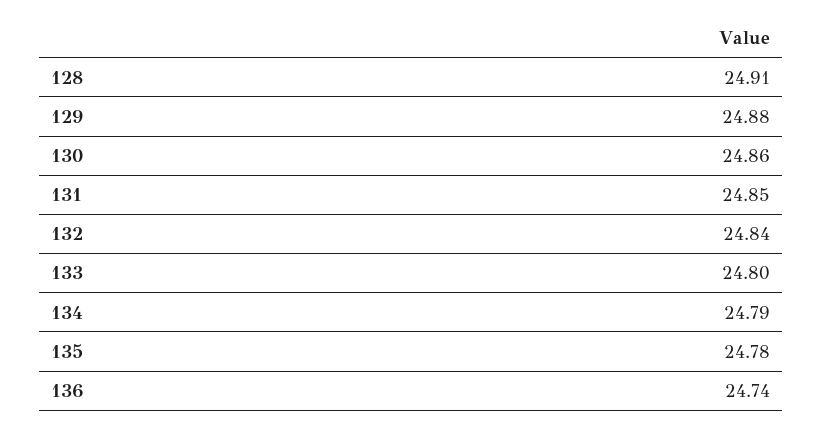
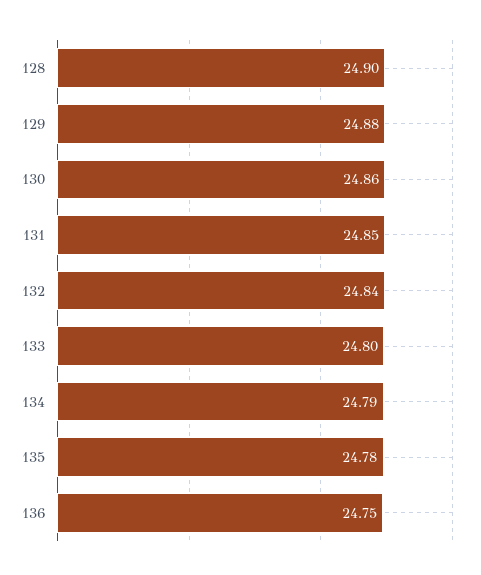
  {
-   "128": 24.91,
+   "128": 24.9,
    "129": 24.88,
    "130": 24.86,
    "131": 24.85,
    "132": 24.84,
    "133": 24.8,
    "134": 24.79,
    "135": 24.78,
-   "136": 24.74
+   "136": 24.75
  }

